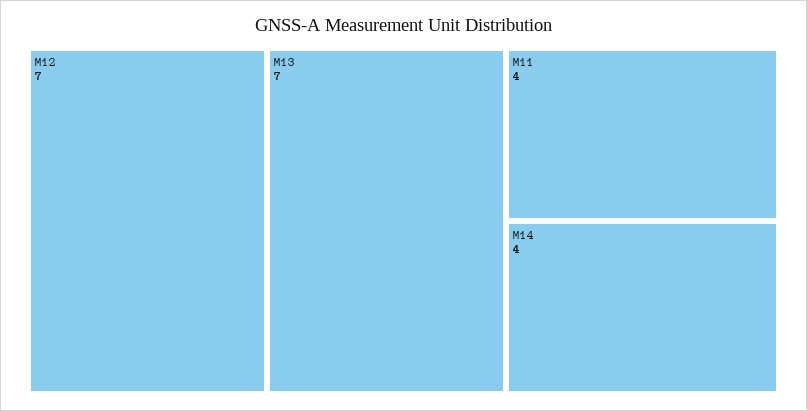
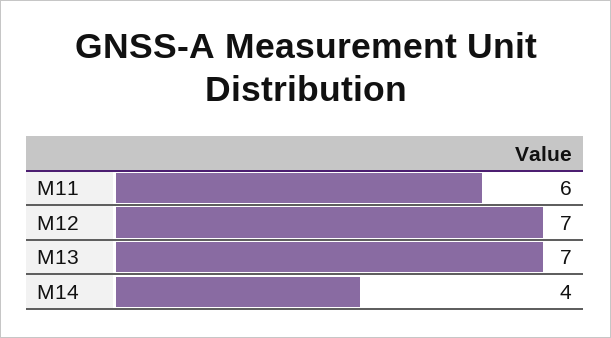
  {
    "M12": 7,
    "M13": 7,
-   "M11": 4,
+   "M11": 6,
    "M14": 4
  }

